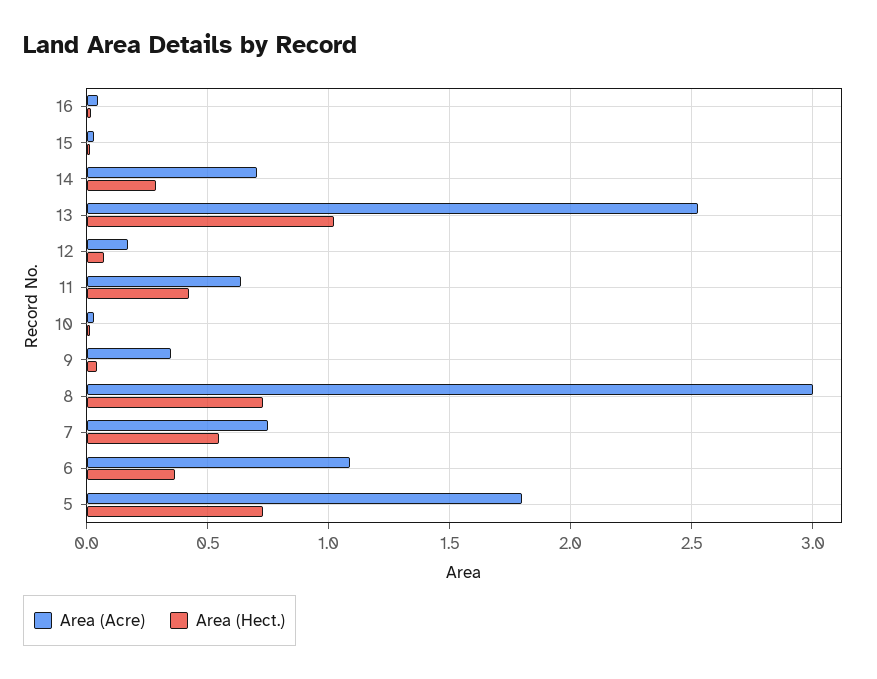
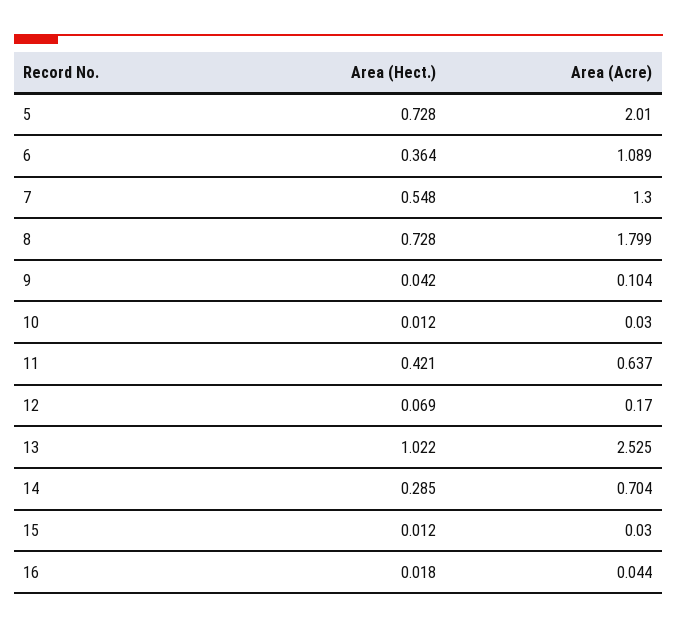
  {
    "Area (Acre)": {
      "16": 0.044,
      "15": 0.03,
      "14": 0.704,
      "13": 2.525,
      "12": 0.17,
      "11": 0.637,
      "10": 0.03,
-     "9": 0.35,
+     "9": 0.104,
-     "8": 3,
+     "8": 1.799,
-     "7": 0.75,
+     "7": 1.3,
      "6": 1.089,
-     "5": 1.8
+     "5": 2.01
    },
    "Area (Hect.)": {
      "16": 0.018,
      "15": 0.012,
      "14": 0.285,
      "13": 1.022,
      "12": 0.069,
      "11": 0.421,
      "10": 0.012,
      "9": 0.042,
      "8": 0.728,
      "7": 0.548,
      "6": 0.364,
      "5": 0.728
    }
  }

